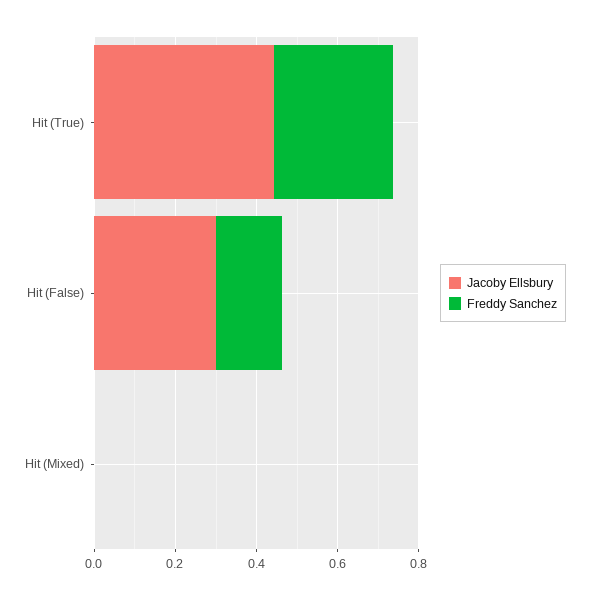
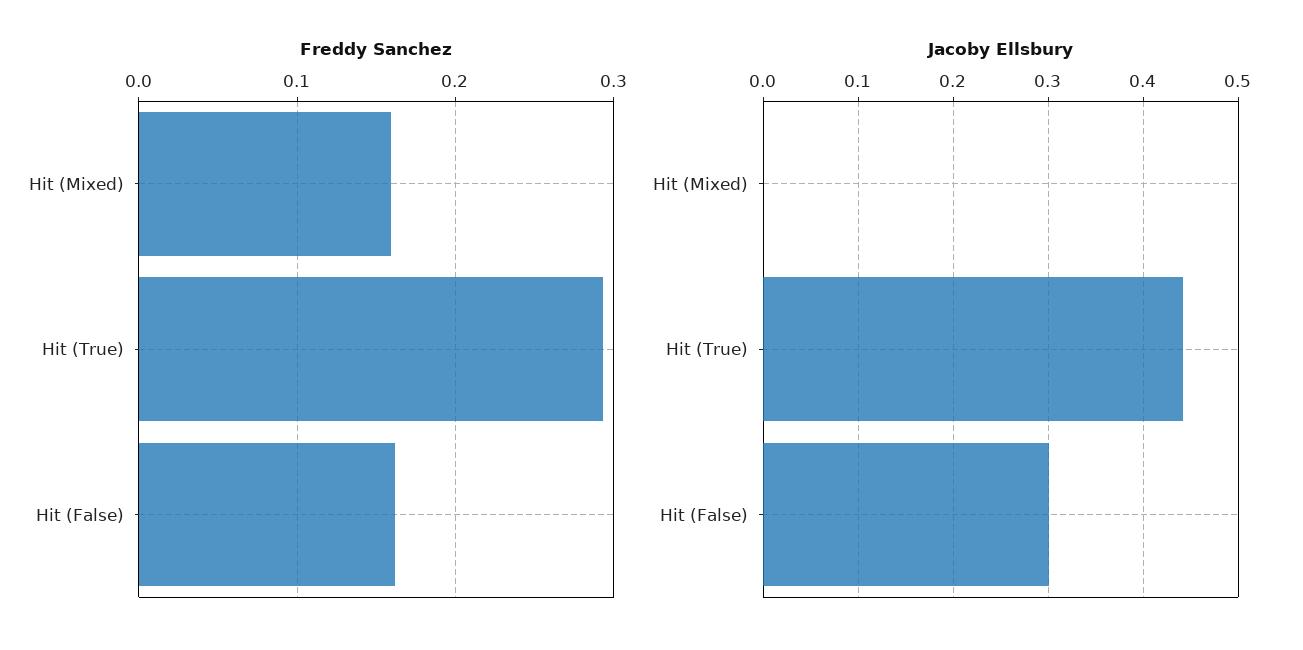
  {
    "Jacoby Ellsbury": {
      "Hit (True)": 0.44,
      "Hit (False)": 0.3,
      "Hit (Mixed)": 0
    },
    "Freddy Sanchez": {
      "Hit (True)": 0.29,
      "Hit (False)": 0.16,
-     "Hit (Mixed)": 0
+     "Hit (Mixed)": 0.16
    }
  }

